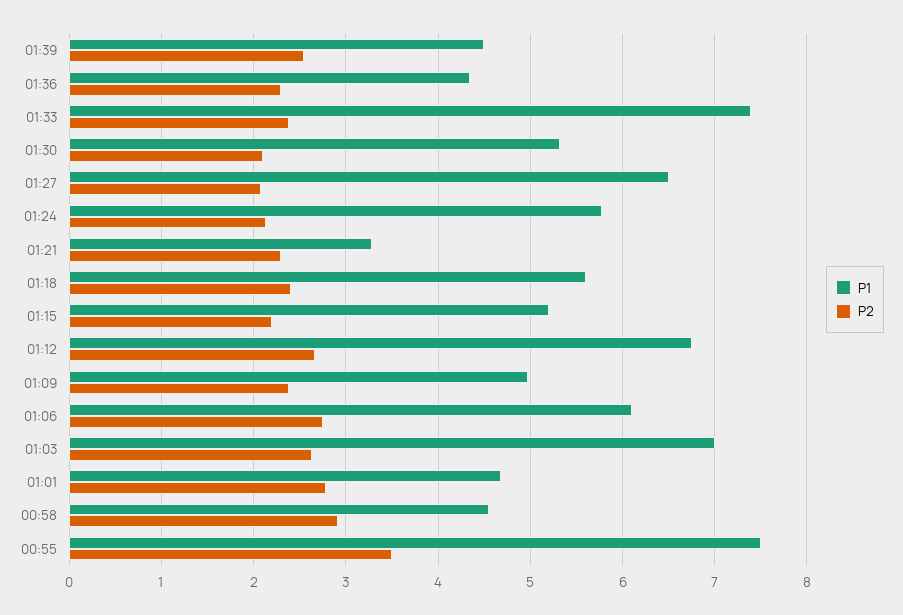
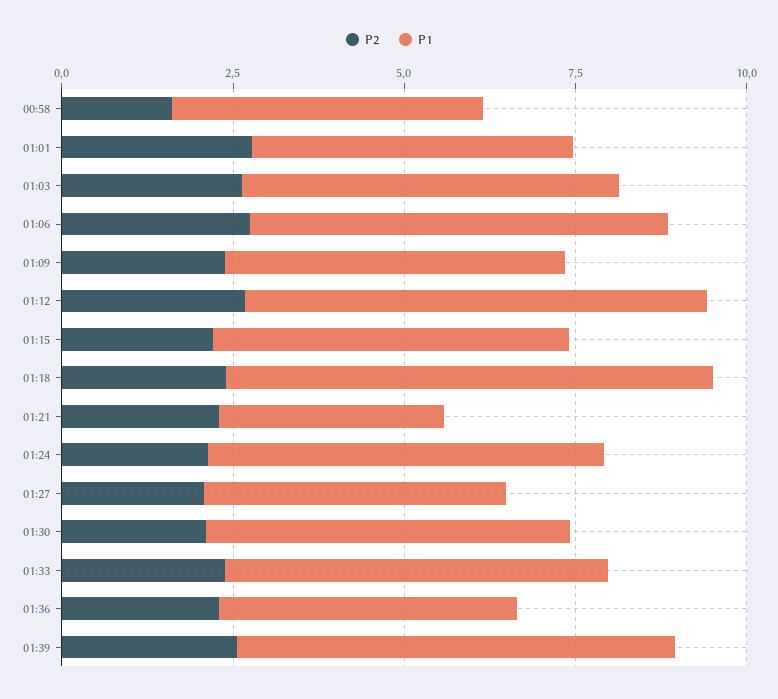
  {
    "P1": {
-     "01:39": 4.5,
+     "01:39": 6.5,
      "01:36": 4.4,
-     "01:33": 7.4,
+     "01:33": 5.5,
      "01:30": 5.3,
-     "01:27": 6.5,
+     "01:27": 4.5,
      "01:24": 5.8,
      "01:21": 3.3,
-     "01:18": 5.6,
+     "01:18": 7,
      "01:15": 5.2,
      "01:12": 6.8,
      "01:09": 5,
      "01:06": 6.1,
-     "01:03": 7,
+     "01:03": 5.5,
      "01:01": 4.7,
-     "00:58": 4.6,
+     "00:58": 4.6
-     "00:55": 7.5
    },
    "P2": {
      "01:39": 2.6,
      "01:36": 2.3,
      "01:33": 2.4,
      "01:30": 2.1,
      "01:27": 2.1,
      "01:24": 2.1,
      "01:21": 2.3,
      "01:18": 2.4,
      "01:15": 2.2,
      "01:12": 2.7,
      "01:09": 2.4,
      "01:06": 2.8,
      "01:03": 2.6,
      "01:01": 2.8,
-     "00:58": 2.9,
+     "00:58": 1.5
-     "00:55": 3.5
    }
  }

